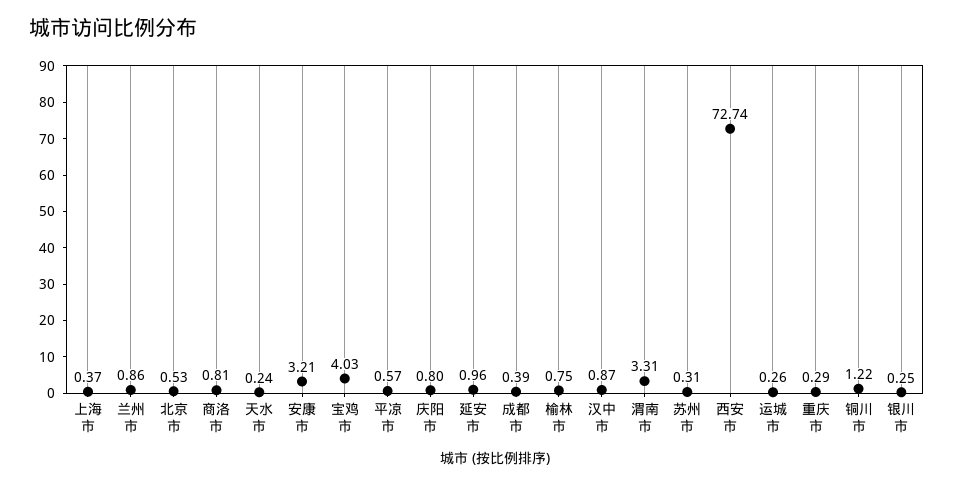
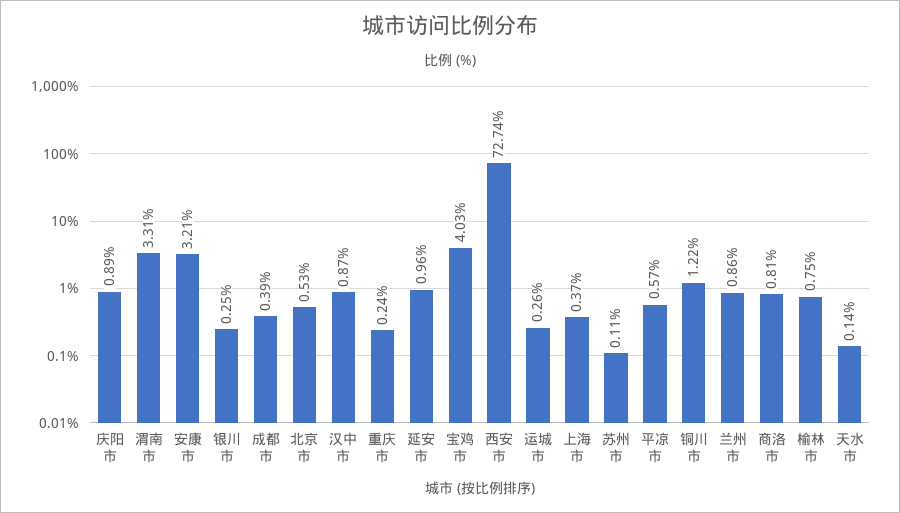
  {
    "上海市": 0.37,
    "兰州市": 0.86,
    "北京市": 0.53,
    "商洛市": 0.81,
-   "天水市": 0.24,
+   "天水市": 0.14,
    "安康市": 3.21,
    "宝鸡市": 4.03,
    "平凉市": 0.57,
-   "庆阳市": 0.8,
+   "庆阳市": 0.89,
    "延安市": 0.96,
    "成都市": 0.39,
    "榆林市": 0.75,
    "汉中市": 0.87,
    "渭南市": 3.31,
-   "苏州市": 0.31,
+   "苏州市": 0.11,
    "西安市": 72.74,
    "运城市": 0.26,
-   "重庆市": 0.29,
+   "重庆市": 0.24,
    "铜川市": 1.22,
    "银川市": 0.25
  }

